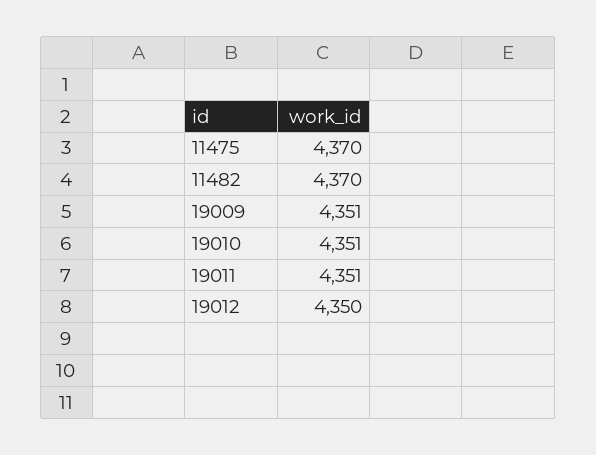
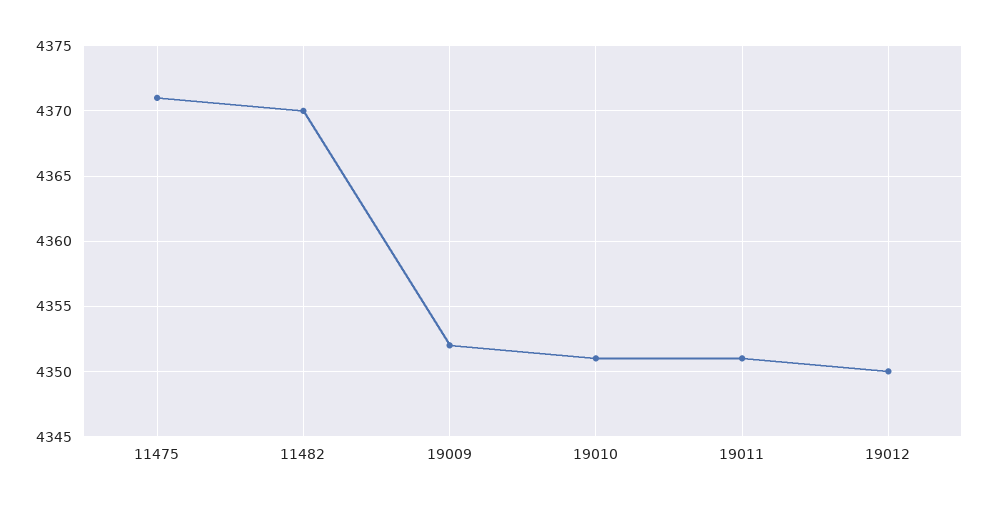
  {
-   "11475": 4370,
+   "11475": 4371,
    "11482": 4370,
-   "19009": 4351,
+   "19009": 4352,
    "19010": 4351,
    "19011": 4351,
    "19012": 4350
  }

